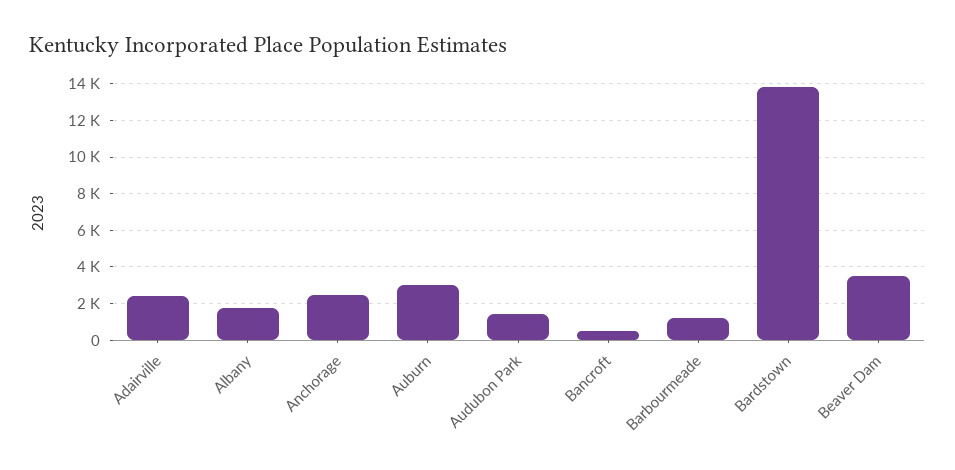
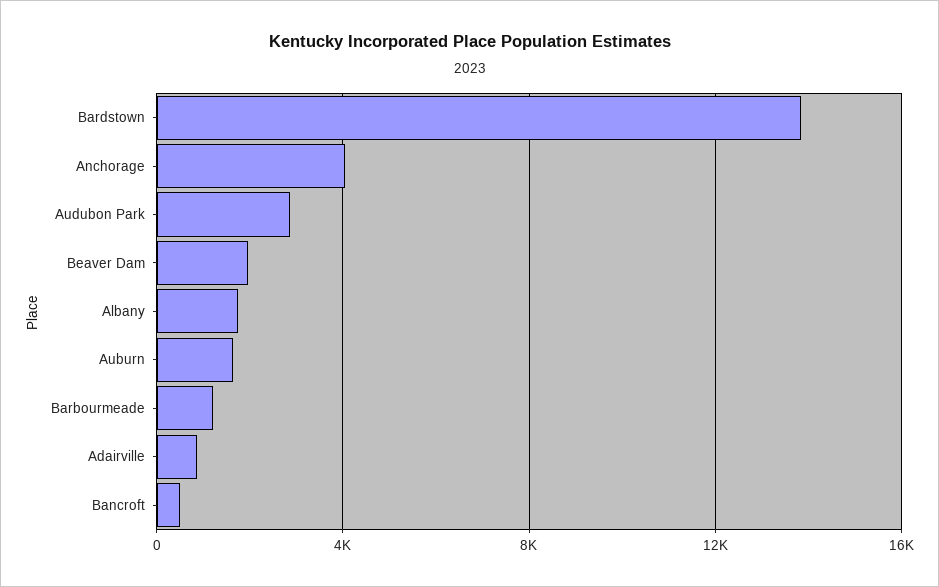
  {
-   "Adairville": 2500,
+   "Adairville": 1000,
    "Albany": 1500,
-   "Anchorage": 2500,
+   "Anchorage": 4000,
-   "Auburn": 3000,
+   "Auburn": 1500,
-   "Audubon Park": 1500,
+   "Audubon Park": 3000,
    "Bancroft": 500,
    "Barbourmeade": 1000,
    "Bardstown": 14000,
-   "Beaver Dam": 3500
+   "Beaver Dam": 2000
  }

